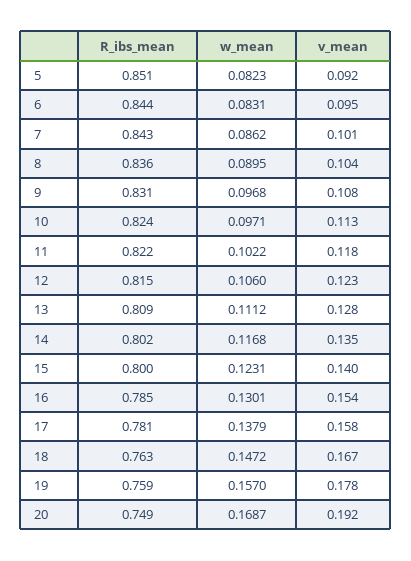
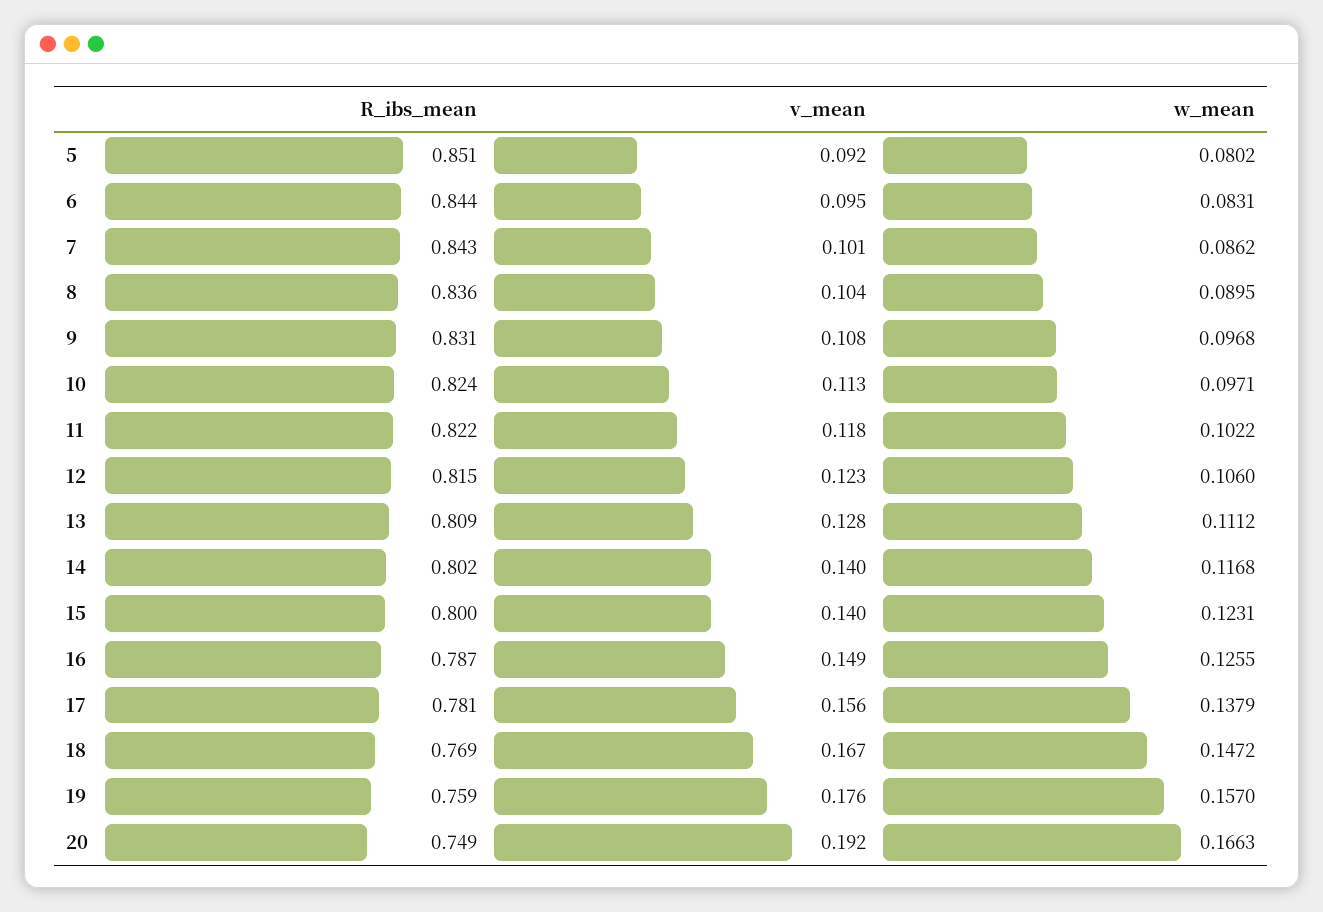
  {
    "R_ibs_mean": {
      "5": 0.851,
      "6": 0.844,
      "7": 0.843,
      "8": 0.836,
      "9": 0.831,
      "10": 0.824,
      "11": 0.822,
      "12": 0.815,
      "13": 0.809,
      "14": 0.802,
      "15": 0.8,
-     "16": 0.785,
+     "16": 0.787,
      "17": 0.781,
-     "18": 0.763,
+     "18": 0.769,
      "19": 0.759,
      "20": 0.749
    },
    "w_mean": {
-     "5": 0.0823,
+     "5": 0.0802,
      "6": 0.0831,
      "7": 0.0862,
      "8": 0.0895,
      "9": 0.0968,
      "10": 0.0971,
      "11": 0.1022,
      "12": 0.106,
      "13": 0.1112,
      "14": 0.1168,
      "15": 0.1231,
-     "16": 0.1301,
+     "16": 0.1255,
      "17": 0.1379,
      "18": 0.1472,
      "19": 0.157,
-     "20": 0.1687
+     "20": 0.1663
    },
    "v_mean": {
      "5": 0.092,
      "6": 0.095,
      "7": 0.101,
      "8": 0.104,
      "9": 0.108,
      "10": 0.113,
      "11": 0.118,
      "12": 0.123,
      "13": 0.128,
-     "14": 0.135,
+     "14": 0.14,
      "15": 0.14,
-     "16": 0.154,
+     "16": 0.149,
-     "17": 0.158,
+     "17": 0.156,
      "18": 0.167,
-     "19": 0.178,
+     "19": 0.176,
      "20": 0.192
    }
  }

